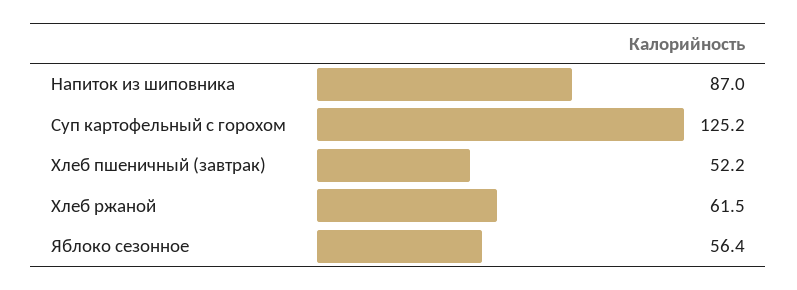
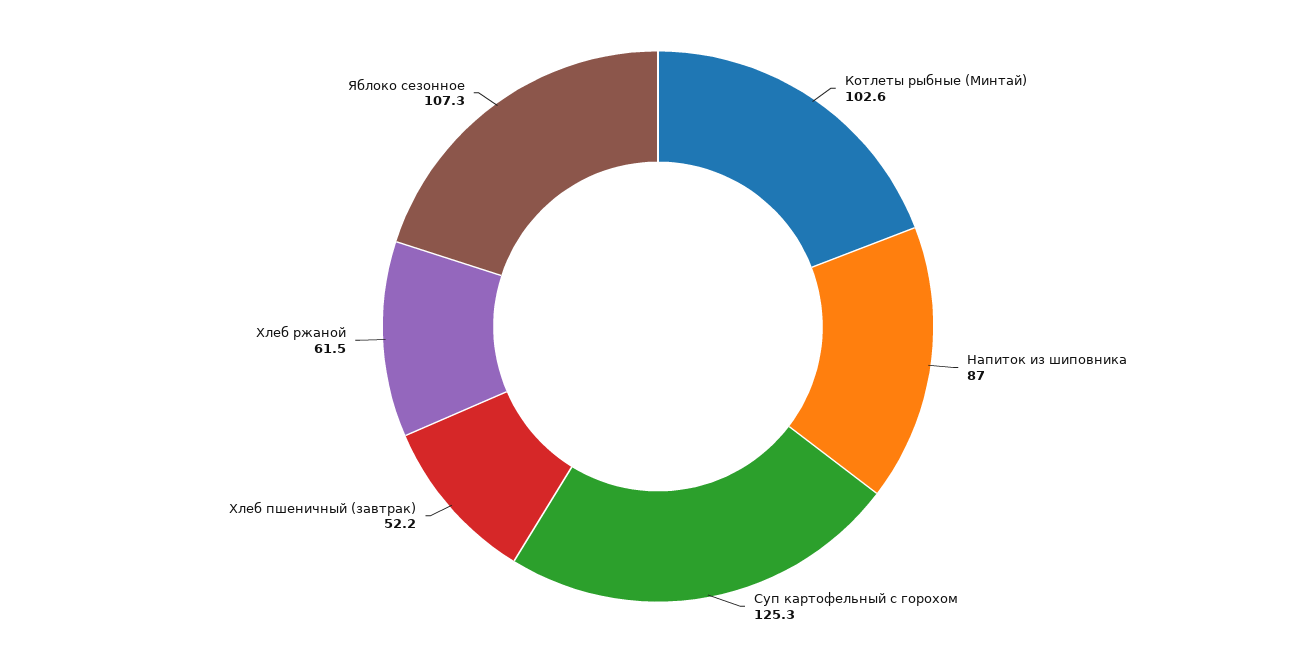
  {
    "Напиток из шиповника": 87,
-   "Суп картофельный с горохом": 125.2,
+   "Суп картофельный с горохом": 125.3,
    "Хлеб пшеничный (завтрак)": 52.2,
    "Хлеб ржаной": 61.5,
-   "Яблоко сезонное": 56.4
+   "Яблоко сезонное": 107.3,
+   "Котлеты рыбные (Минтай)": 102.6
  }

